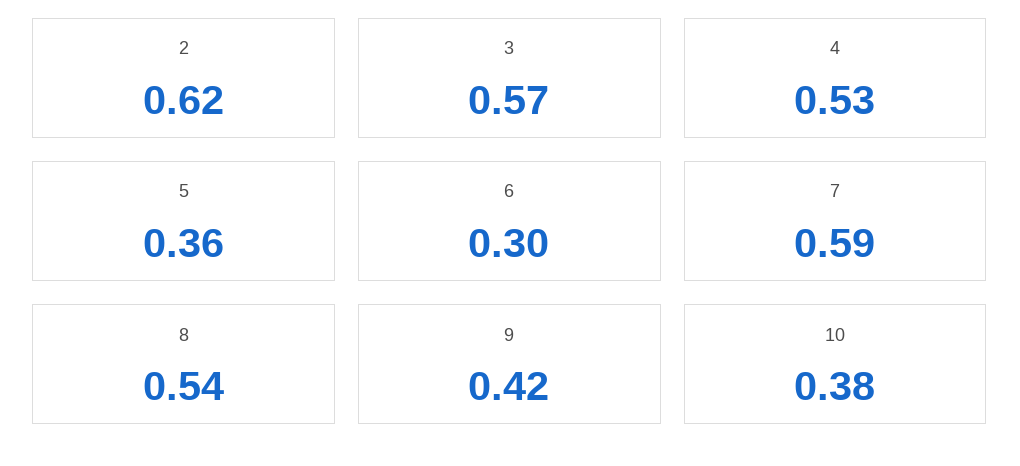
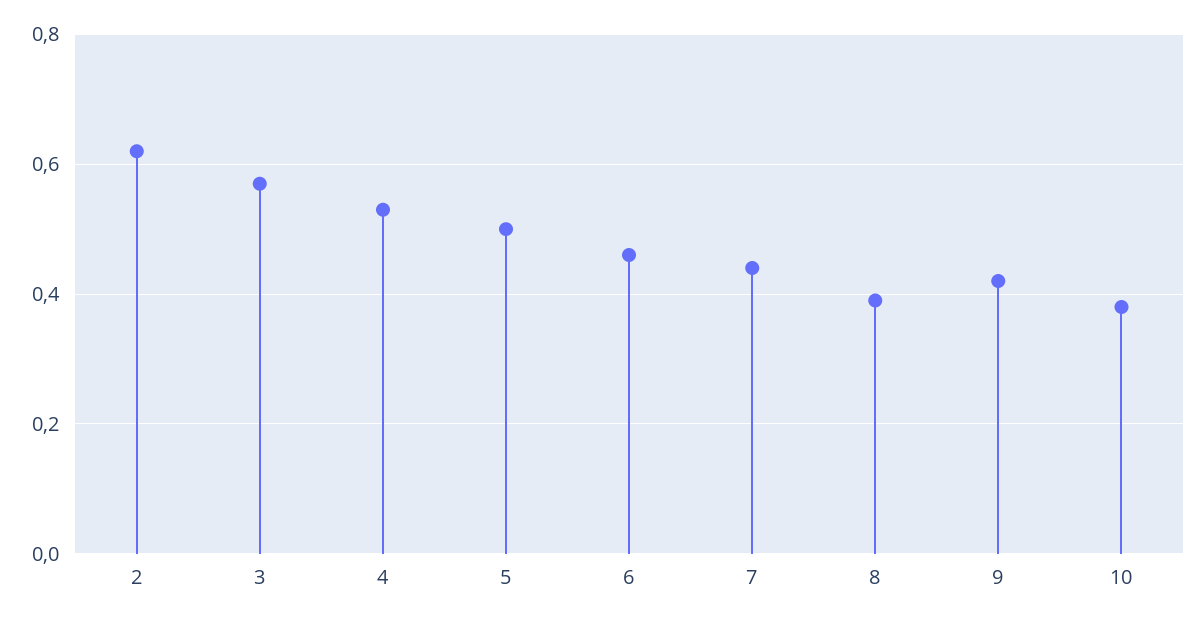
  {
    "2": 0.62,
    "3": 0.57,
    "4": 0.53,
-   "5": 0.36,
+   "5": 0.5,
-   "6": 0.3,
+   "6": 0.45,
-   "7": 0.59,
+   "7": 0.45,
-   "8": 0.54,
+   "8": 0.4,
    "9": 0.42,
    "10": 0.38
  }

